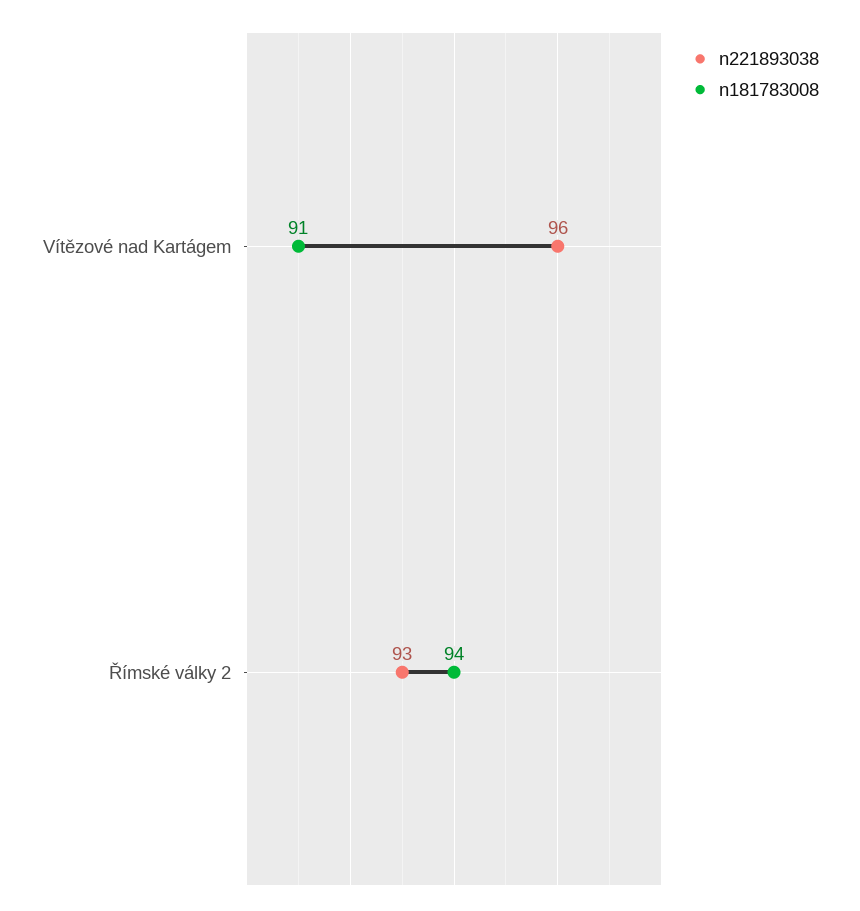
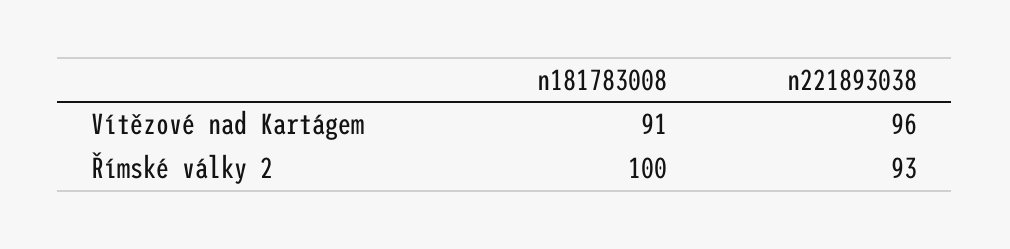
  {
    "n221893038": {
      "Vítězové nad Kartágem": 96,
      "Římské války 2": 93
    },
    "n181783008": {
      "Vítězové nad Kartágem": 91,
-     "Římské války 2": 94
+     "Římské války 2": 100
    }
  }

